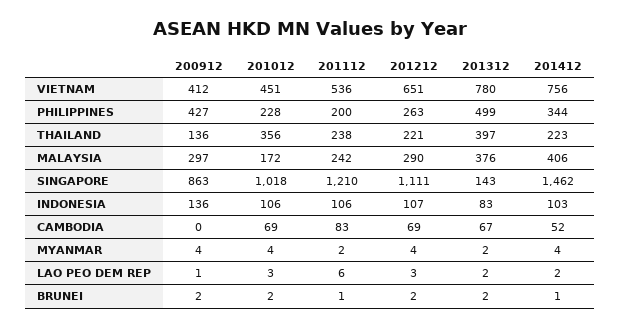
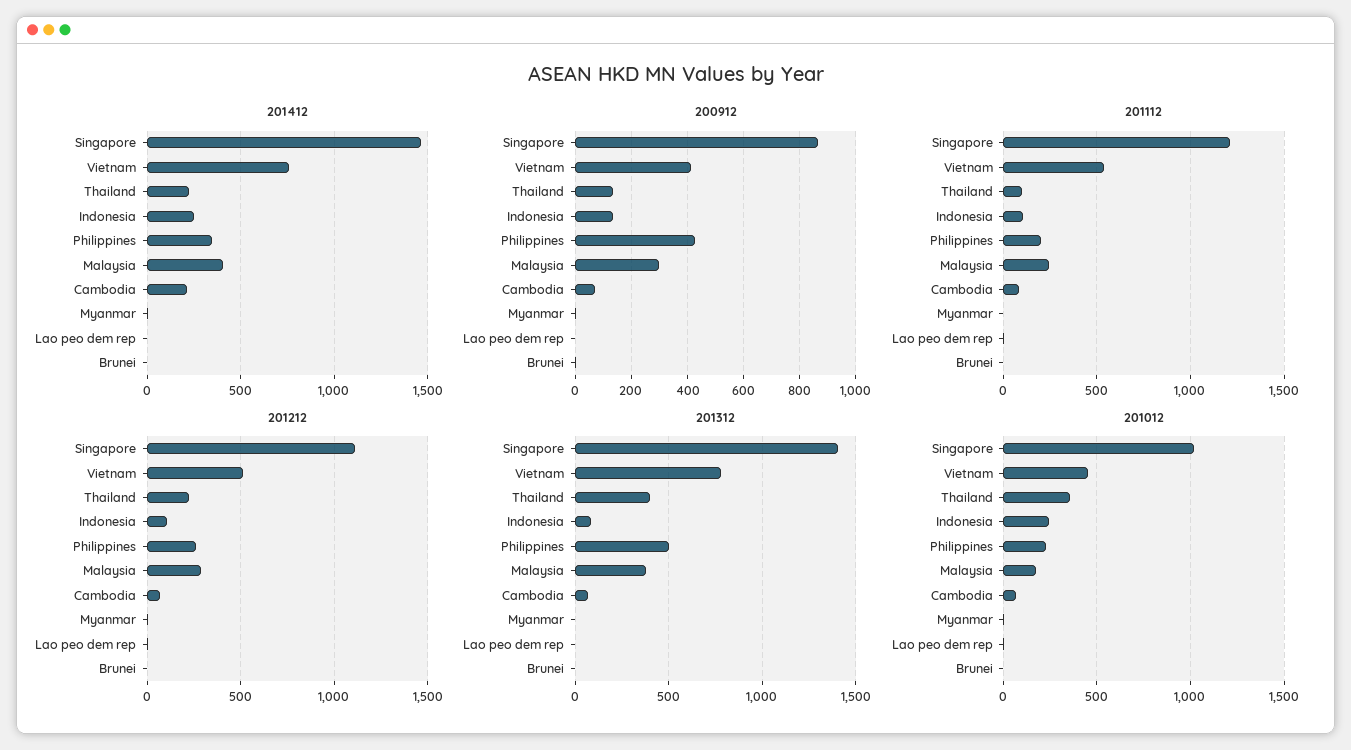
  {
    "200912": {
      "VIETNAM": 412,
      "PHILIPPINES": 427,
      "THAILAND": 136,
      "MALAYSIA": 297,
      "SINGAPORE": 863,
      "INDONESIA": 136,
-     "CAMBODIA": 0,
+     "CAMBODIA": 75,
      "MYANMAR": 4,
      "LAO PEO DEM REP": 1,
      "BRUNEI": 2
    },
    "201012": {
      "VIETNAM": 451,
      "PHILIPPINES": 228,
      "THAILAND": 356,
      "MALAYSIA": 172,
      "SINGAPORE": 1018,
-     "INDONESIA": 106,
+     "INDONESIA": 250,
      "CAMBODIA": 69,
      "MYANMAR": 4,
      "LAO PEO DEM REP": 3,
      "BRUNEI": 2
    },
    "201112": {
      "VIETNAM": 536,
      "PHILIPPINES": 200,
-     "THAILAND": 238,
+     "THAILAND": 100,
      "MALAYSIA": 242,
      "SINGAPORE": 1210,
      "INDONESIA": 106,
      "CAMBODIA": 83,
      "MYANMAR": 2,
      "LAO PEO DEM REP": 6,
      "BRUNEI": 1
    },
    "201212": {
-     "VIETNAM": 651,
+     "VIETNAM": 500,
      "PHILIPPINES": 263,
      "THAILAND": 221,
      "MALAYSIA": 290,
      "SINGAPORE": 1111,
      "INDONESIA": 107,
      "CAMBODIA": 69,
      "MYANMAR": 4,
      "LAO PEO DEM REP": 3,
      "BRUNEI": 2
    },
    "201312": {
      "VIETNAM": 780,
      "PHILIPPINES": 499,
      "THAILAND": 397,
      "MALAYSIA": 376,
-     "SINGAPORE": 143,
+     "SINGAPORE": 1400,
      "INDONESIA": 83,
      "CAMBODIA": 67,
      "MYANMAR": 2,
      "LAO PEO DEM REP": 2,
      "BRUNEI": 2
    },
    "201412": {
      "VIETNAM": 756,
      "PHILIPPINES": 344,
      "THAILAND": 223,
      "MALAYSIA": 406,
      "SINGAPORE": 1462,
-     "INDONESIA": 103,
+     "INDONESIA": 250,
-     "CAMBODIA": 52,
+     "CAMBODIA": 200,
      "MYANMAR": 4,
      "LAO PEO DEM REP": 2,
      "BRUNEI": 1
    }
  }

